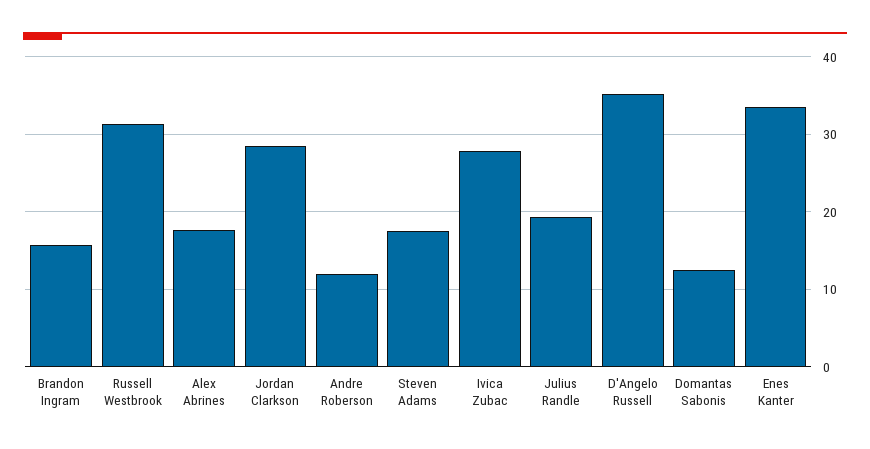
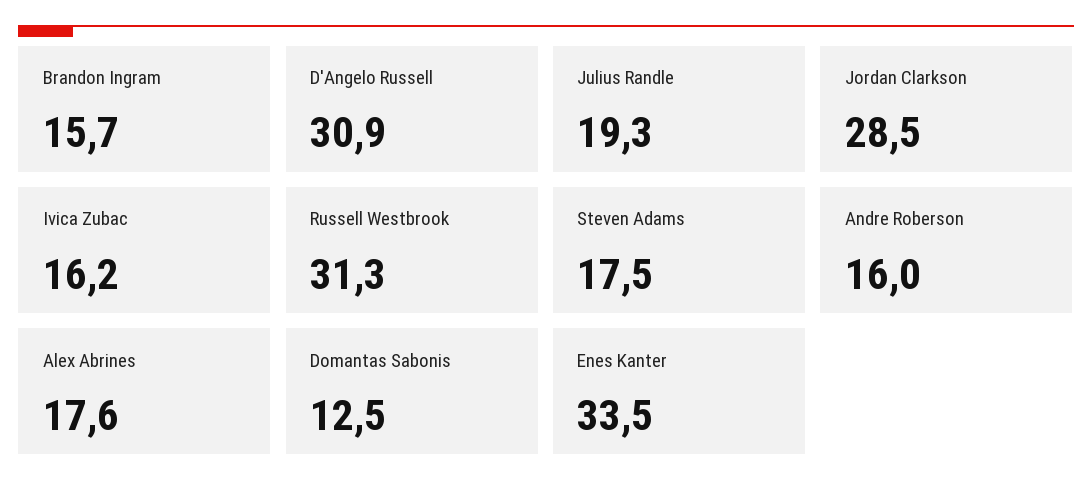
  {
    "Brandon Ingram": 15.7,
    "Russell Westbrook": 31.3,
    "Alex Abrines": 17.6,
    "Jordan Clarkson": 28.5,
-   "Andre Roberson": 12,
+   "Andre Roberson": 16,
    "Steven Adams": 17.5,
-   "Ivica Zubac": 28,
+   "Ivica Zubac": 16.2,
    "Julius Randle": 19.3,
-   "D'Angelo Russell": 35,
+   "D'Angelo Russell": 30.9,
    "Domantas Sabonis": 12.5,
    "Enes Kanter": 33.5
  }

